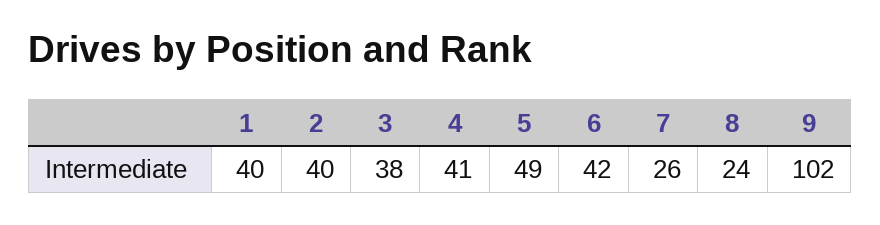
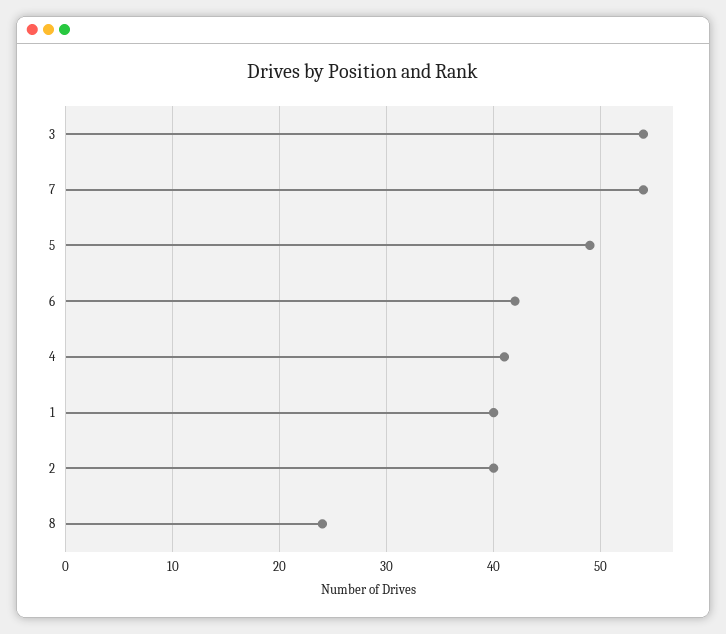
  {
    "1": 40,
    "2": 40,
-   "3": 38,
+   "3": 54,
    "4": 41,
    "5": 49,
    "6": 42,
-   "7": 26,
+   "7": 54,
-   "8": 24,
+   "8": 24
-   "9": 102
  }

